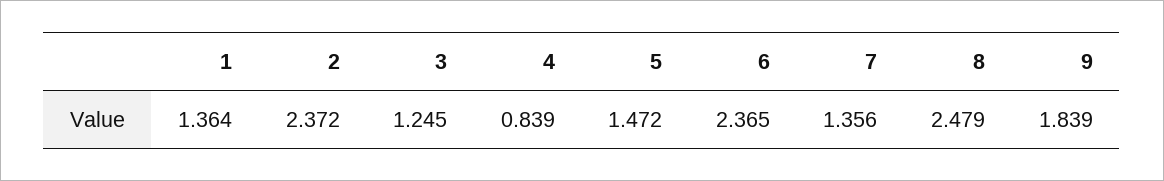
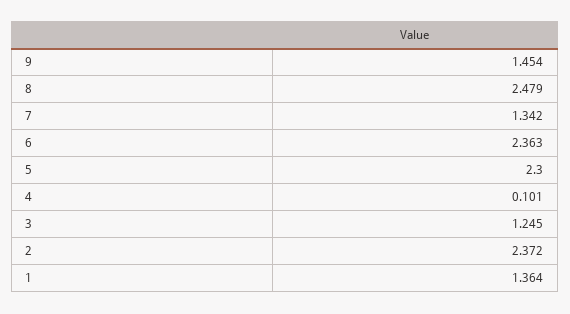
  {
    "1": 1.364,
    "2": 2.372,
    "3": 1.245,
-   "4": 0.839,
+   "4": 0.101,
-   "5": 1.472,
+   "5": 2.3,
-   "6": 2.365,
+   "6": 2.363,
-   "7": 1.356,
+   "7": 1.342,
    "8": 2.479,
-   "9": 1.839
+   "9": 1.454
  }

